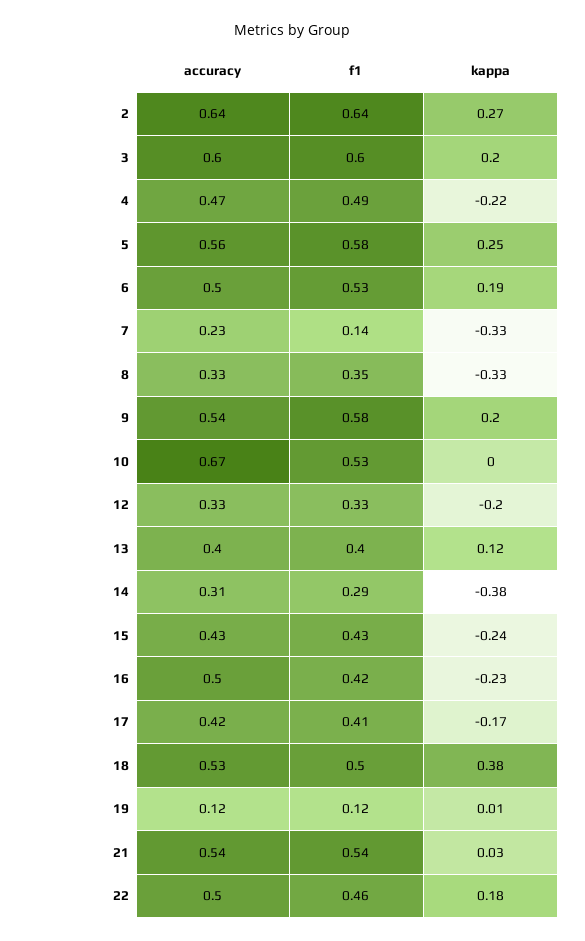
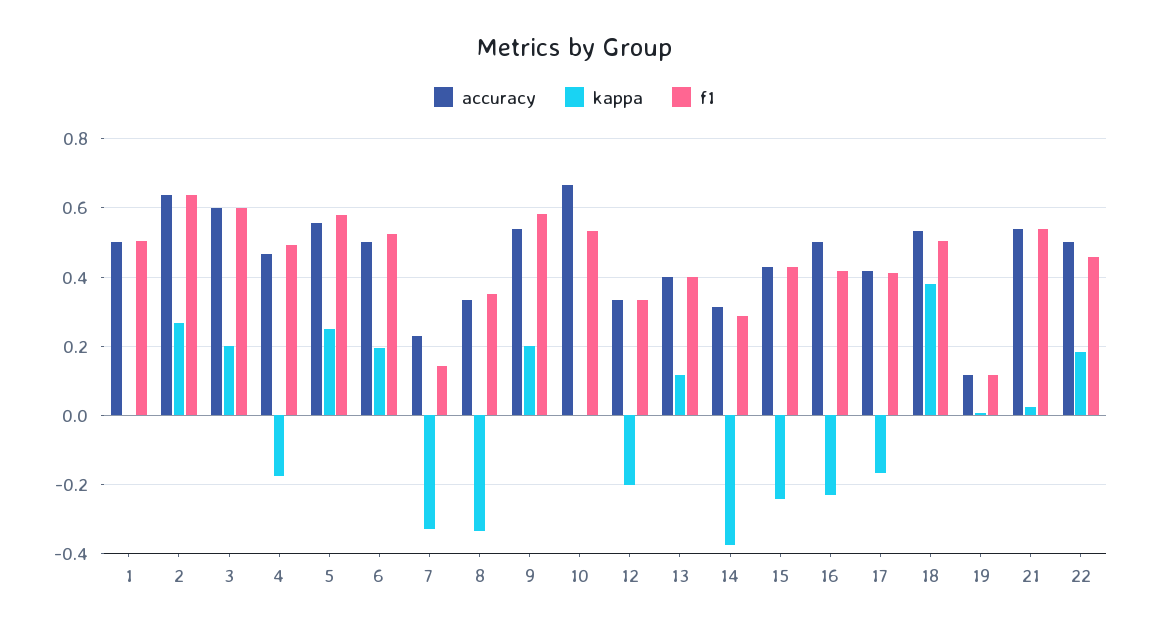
  {
    "accuracy": {
      "2": 0.64,
      "3": 0.6,
      "4": 0.47,
      "5": 0.56,
      "6": 0.5,
      "7": 0.23,
      "8": 0.33,
      "9": 0.54,
      "10": 0.67,
      "12": 0.33,
      "13": 0.4,
      "14": 0.31,
      "15": 0.43,
      "16": 0.5,
      "17": 0.42,
      "18": 0.53,
      "19": 0.12,
      "21": 0.54,
-     "22": 0.5
+     "22": 0.5,
+     "1": 0.5
    },
    "f1": {
      "2": 0.64,
      "3": 0.6,
      "4": 0.49,
      "5": 0.58,
      "6": 0.53,
      "7": 0.14,
      "8": 0.35,
      "9": 0.58,
      "10": 0.53,
      "12": 0.33,
      "13": 0.4,
      "14": 0.29,
      "15": 0.43,
      "16": 0.42,
      "17": 0.41,
      "18": 0.5,
      "19": 0.12,
      "21": 0.54,
-     "22": 0.46
+     "22": 0.46,
+     "1": 0.5
    },
    "kappa": {
      "2": 0.27,
      "3": 0.2,
-     "4": -0.22,
+     "4": -0.18,
      "5": 0.25,
      "6": 0.19,
      "7": -0.33,
      "8": -0.33,
      "9": 0.2,
      "10": 0,
      "12": -0.2,
      "13": 0.12,
      "14": -0.38,
      "15": -0.24,
      "16": -0.23,
      "17": -0.17,
      "18": 0.38,
      "19": 0.01,
      "21": 0.03,
-     "22": 0.18
+     "22": 0.18,
+     "1": 0
    }
  }

